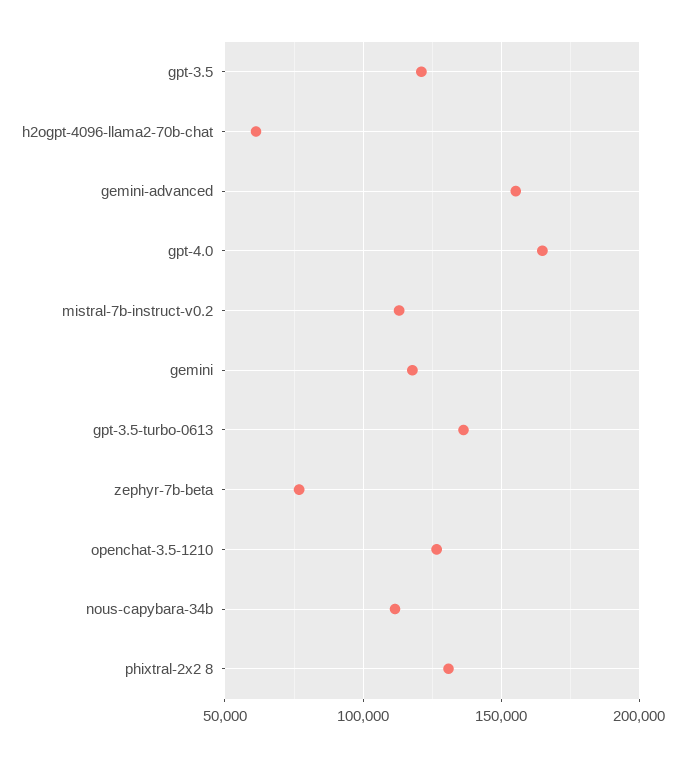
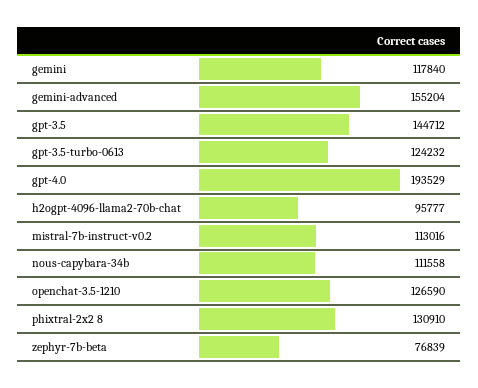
  {
-   "gpt-3.5": 120000,
+   "gpt-3.5": 144712,
-   "h2ogpt-4096-llama2-70b-chat": 60000,
+   "h2ogpt-4096-llama2-70b-chat": 95777,
    "gemini-advanced": 155204,
-   "gpt-4.0": 165000,
+   "gpt-4.0": 193529,
    "mistral-7b-instruct-v0.2": 113016,
    "gemini": 117840,
-   "gpt-3.5-turbo-0613": 135000,
+   "gpt-3.5-turbo-0613": 124232,
    "zephyr-7b-beta": 76839,
    "openchat-3.5-1210": 126590,
    "nous-capybara-34b": 111558,
    "phixtral-2x2 8": 130910
  }

